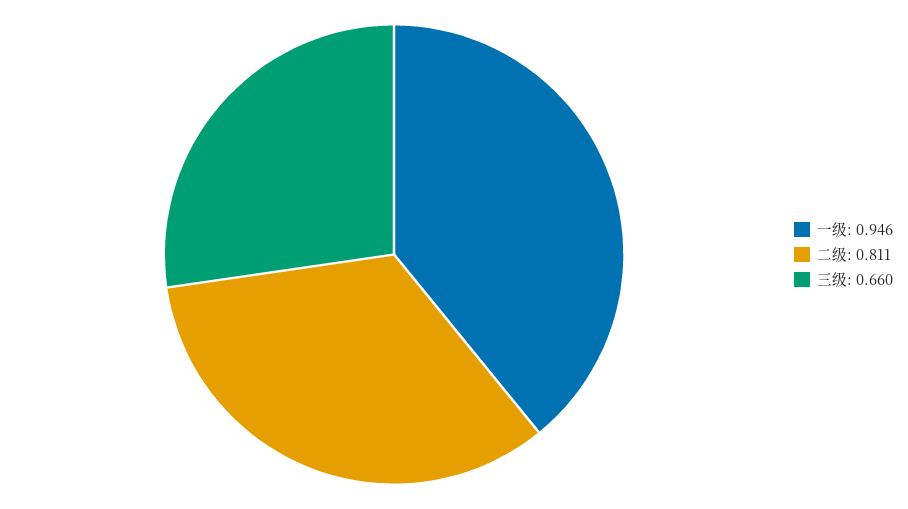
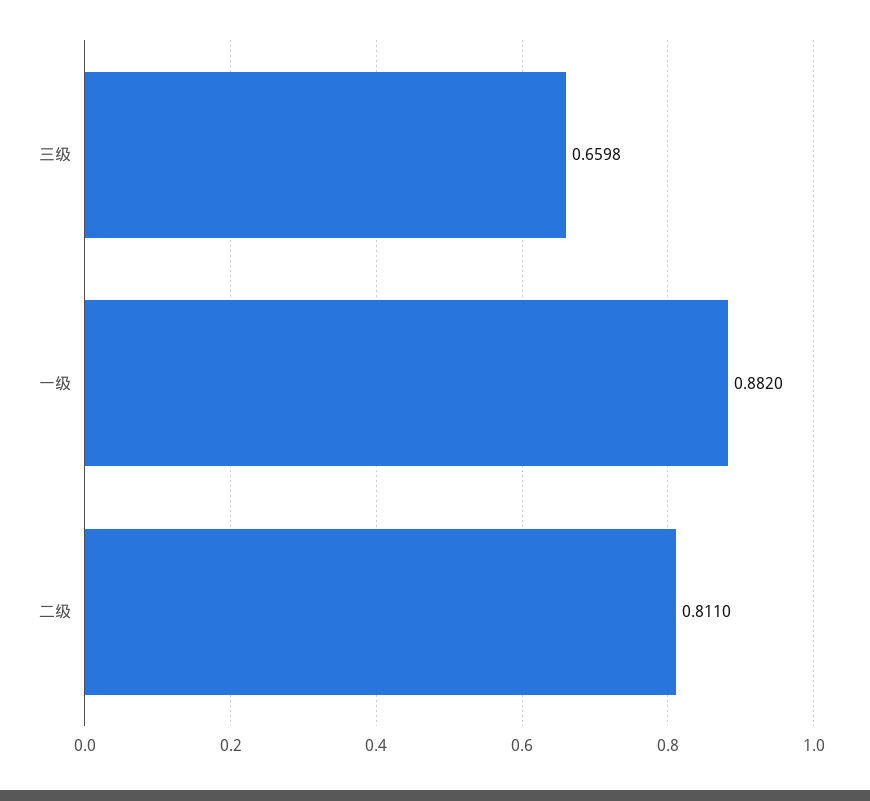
  {
-   "一级": 0.946,
+   "一级": 0.882,
    "二级": 0.811,
    "三级": 0.6598
  }

